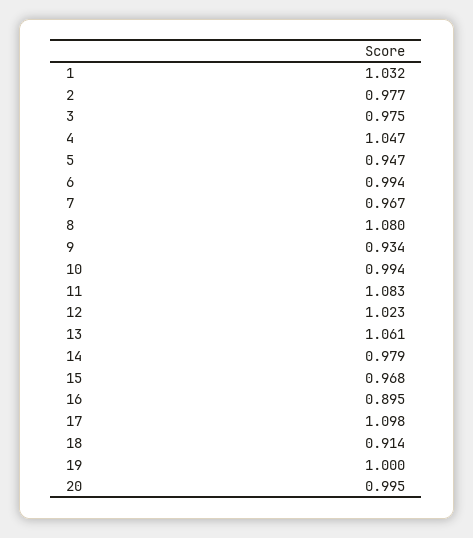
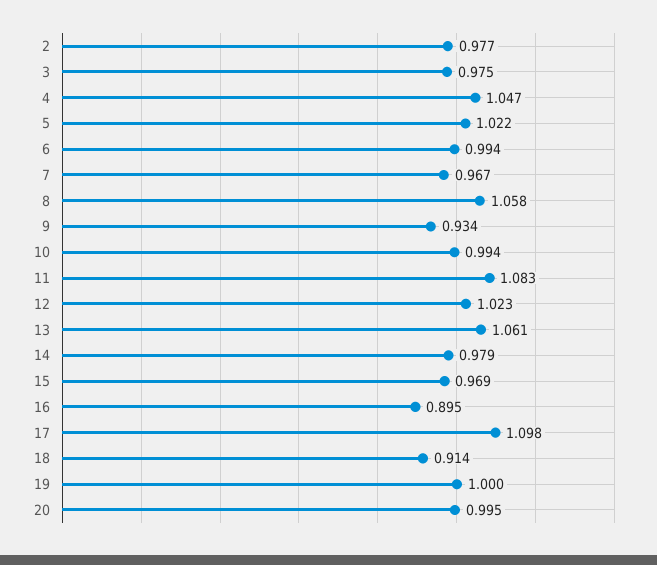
  {
-   "1": 1.032,
    "2": 0.977,
    "3": 0.975,
    "4": 1.047,
-   "5": 0.947,
+   "5": 1.022,
    "6": 0.994,
    "7": 0.967,
-   "8": 1.08,
+   "8": 1.058,
    "9": 0.934,
    "10": 0.994,
    "11": 1.083,
    "12": 1.023,
    "13": 1.061,
    "14": 0.979,
-   "15": 0.968,
+   "15": 0.969,
    "16": 0.895,
    "17": 1.098,
    "18": 0.914,
    "19": 1,
    "20": 0.995
  }

